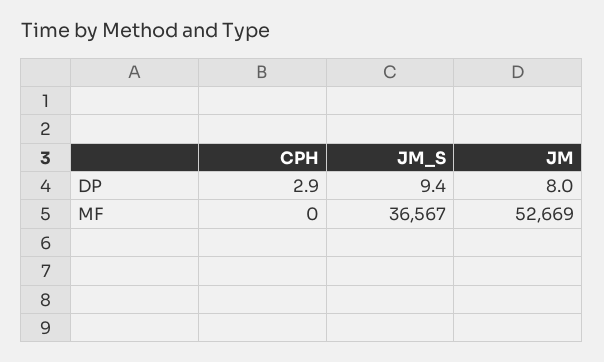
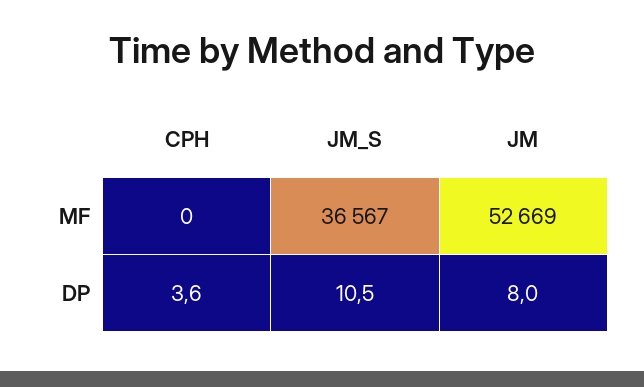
  {
    "CPH": {
-     "DP": 2.9,
+     "DP": 3.6,
      "MF": 0
    },
    "JM_S": {
-     "DP": 9.4,
+     "DP": 10.5,
      "MF": 36567
    },
    "JM": {
      "DP": 8,
      "MF": 52669
    }
  }

